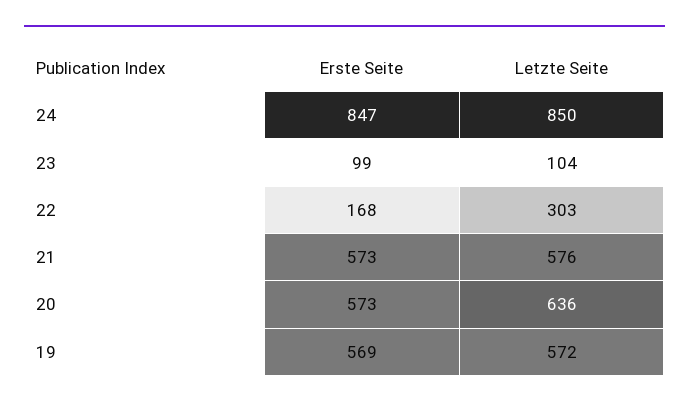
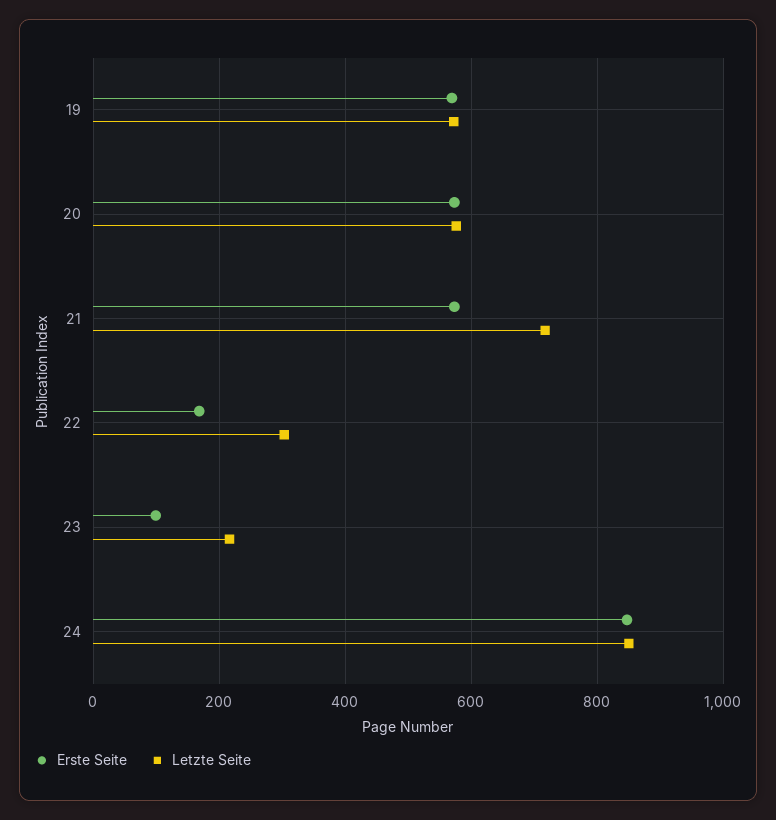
  {
    "Erste Seite": {
      "24": 847,
      "23": 99,
      "22": 168,
      "21": 573,
      "20": 573,
      "19": 569
    },
    "Letzte Seite": {
      "24": 850,
-     "23": 104,
+     "23": 220,
      "22": 303,
-     "21": 576,
+     "21": 720,
-     "20": 636,
+     "20": 580,
      "19": 572
    }
  }

